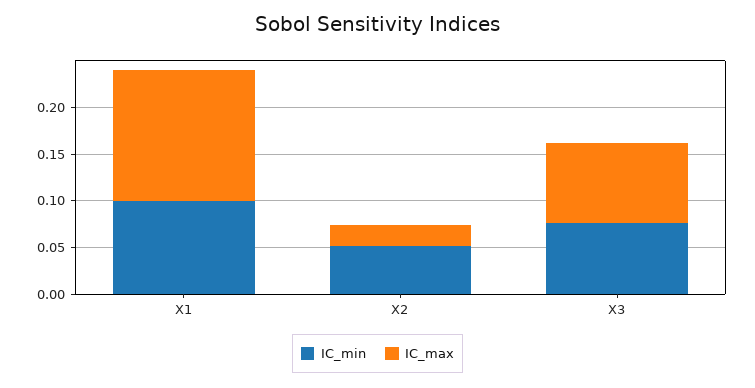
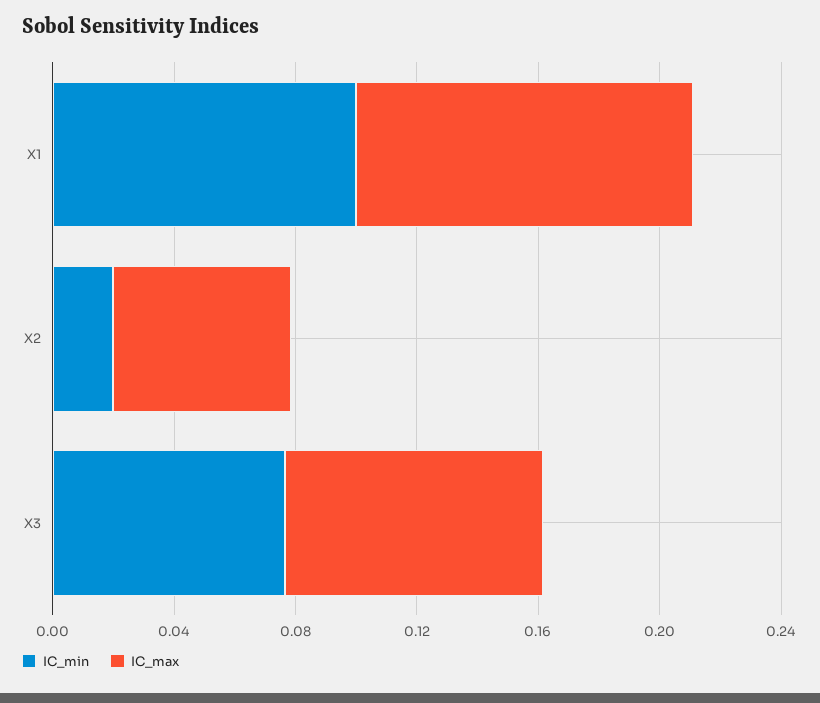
  {
    "IC_min": {
      "X1": 0.1,
-     "X2": 0.05,
+     "X2": 0.02,
      "X3": 0.08
    },
    "IC_max": {
-     "X1": 0.14,
+     "X1": 0.11,
-     "X2": 0.02,
+     "X2": 0.06,
      "X3": 0.08
    }
  }

